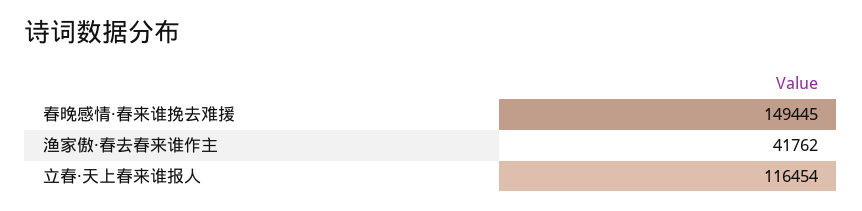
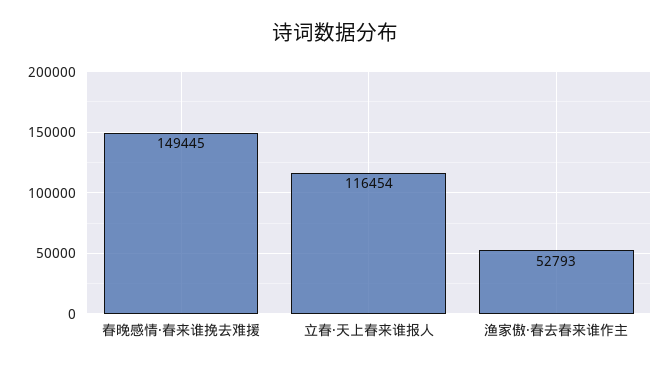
  {
    "春晚感情·春来谁挽去难援": 149445,
-   "渔家傲·春去春来谁作主": 41762,
+   "渔家傲·春去春来谁作主": 52793,
    "立春·天上春来谁报人": 116454
  }

